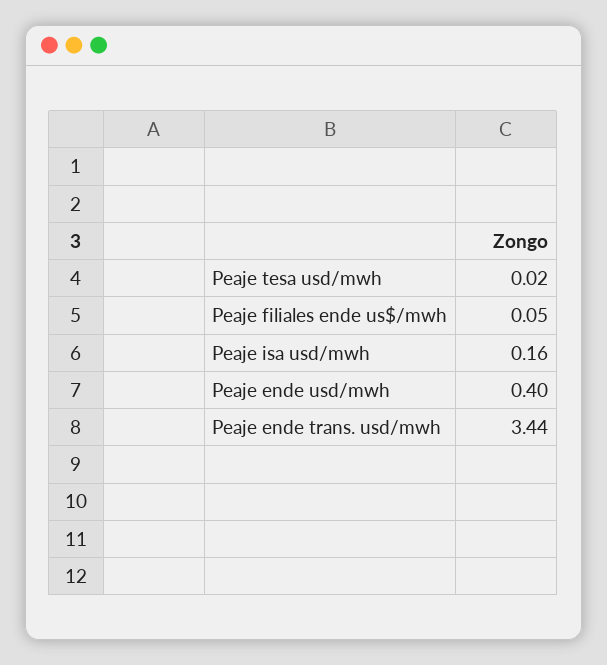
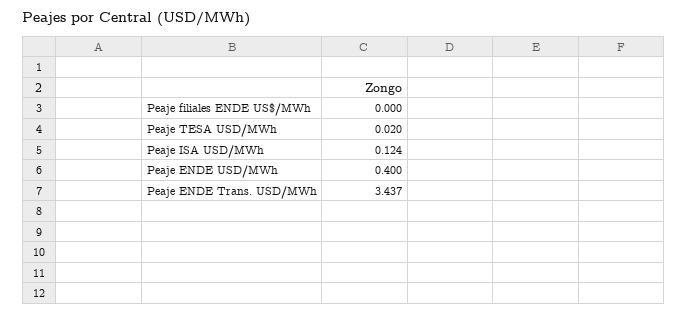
  {
    "Peaje tesa usd/mwh": 0.02,
-   "Peaje filiales ende us$/mwh": 0.05,
+   "Peaje filiales ende us$/mwh": 0,
-   "Peaje isa usd/mwh": 0.16,
+   "Peaje isa usd/mwh": 0.124,
    "Peaje ende usd/mwh": 0.4,
    "Peaje ende trans. usd/mwh": 3.437
  }

